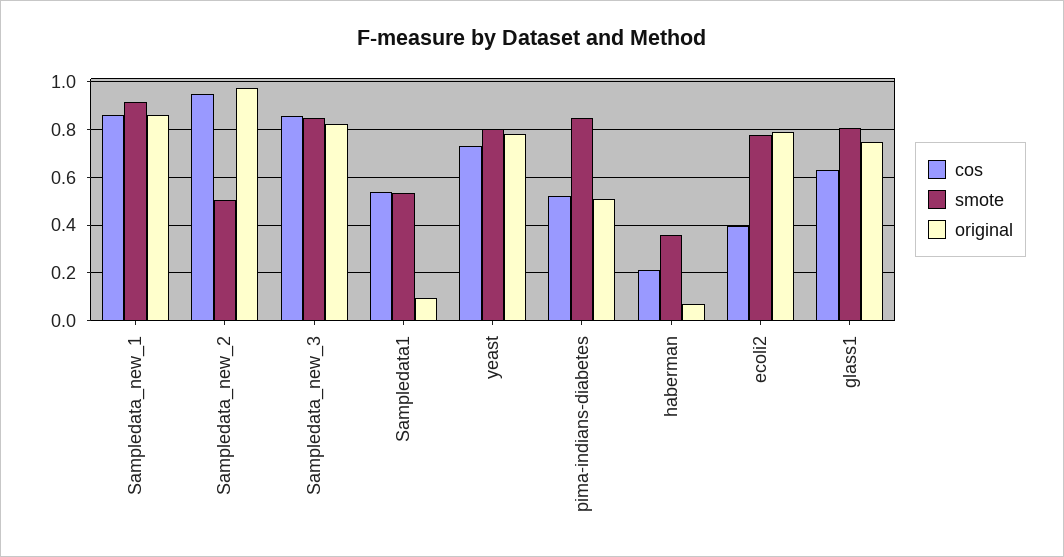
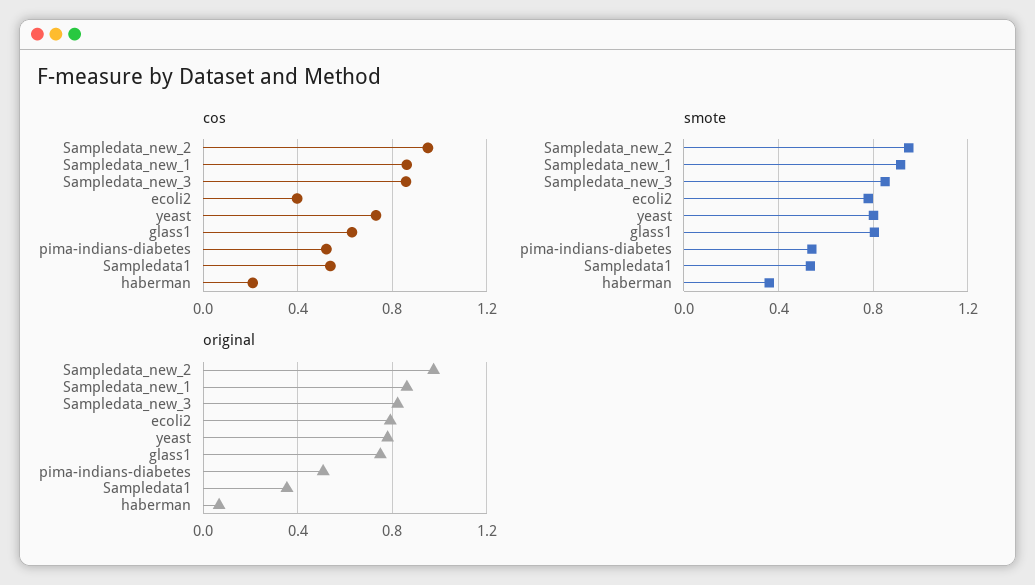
  {
    "cos": {
      "Sampledata_new_1": 0.85,
      "Sampledata_new_2": 0.95,
      "Sampledata_new_3": 0.85,
      "Sampledata1": 0.55,
      "yeast": 0.75,
      "pima-indians-diabetes": 0.5,
      "haberman": 0.2,
      "ecoli2": 0.4,
      "glass1": 0.65
    },
    "smote": {
      "Sampledata_new_1": 0.9,
-     "Sampledata_new_2": 0.5,
+     "Sampledata_new_2": 0.95,
      "Sampledata_new_3": 0.85,
      "Sampledata1": 0.55,
      "yeast": 0.8,
-     "pima-indians-diabetes": 0.85,
+     "pima-indians-diabetes": 0.55,
      "haberman": 0.35,
      "ecoli2": 0.8,
      "glass1": 0.8
    },
    "original": {
      "Sampledata_new_1": 0.85,
      "Sampledata_new_2": 1,
      "Sampledata_new_3": 0.8,
-     "Sampledata1": 0.1,
+     "Sampledata1": 0.35,
      "yeast": 0.8,
      "pima-indians-diabetes": 0.5,
      "haberman": 0.05,
      "ecoli2": 0.8,
      "glass1": 0.75
    }
  }

